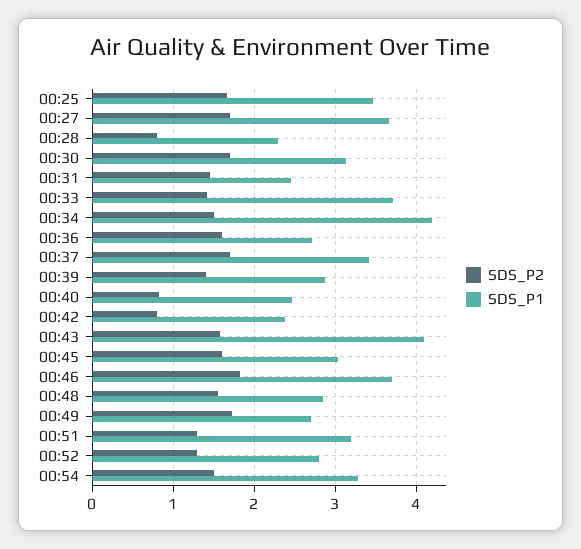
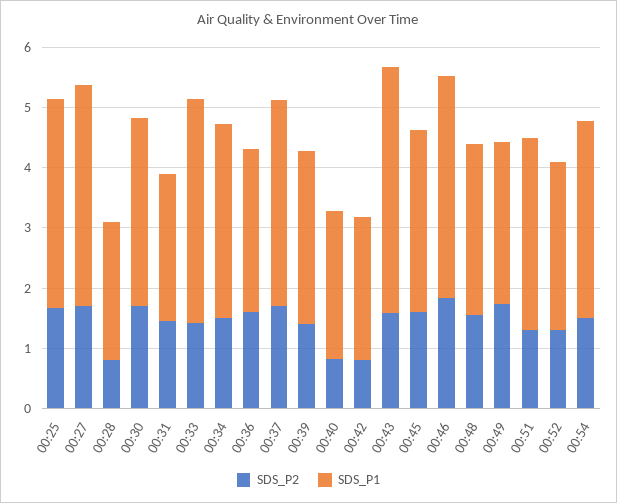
  {
    "SDS_P2": {
      "00:25": 1.7,
      "00:27": 1.7,
      "00:28": 0.8,
      "00:30": 1.7,
      "00:31": 1.5,
      "00:33": 1.4,
      "00:34": 1.5,
      "00:36": 1.6,
      "00:37": 1.7,
      "00:39": 1.4,
      "00:40": 0.8,
      "00:42": 0.8,
      "00:43": 1.6,
      "00:45": 1.6,
      "00:46": 1.8,
      "00:48": 1.6,
      "00:49": 1.7,
      "00:51": 1.3,
      "00:52": 1.3,
      "00:54": 1.5
    },
    "SDS_P1": {
      "00:25": 3.5,
      "00:27": 3.7,
      "00:28": 2.3,
      "00:30": 3.1,
      "00:31": 2.5,
      "00:33": 3.7,
-     "00:34": 4.2,
+     "00:34": 3.2,
      "00:36": 2.7,
      "00:37": 3.4,
      "00:39": 2.9,
      "00:40": 2.5,
      "00:42": 2.4,
      "00:43": 4.1,
      "00:45": 3,
      "00:46": 3.7,
      "00:48": 2.9,
      "00:49": 2.7,
      "00:51": 3.2,
      "00:52": 2.8,
      "00:54": 3.3
    }
  }

